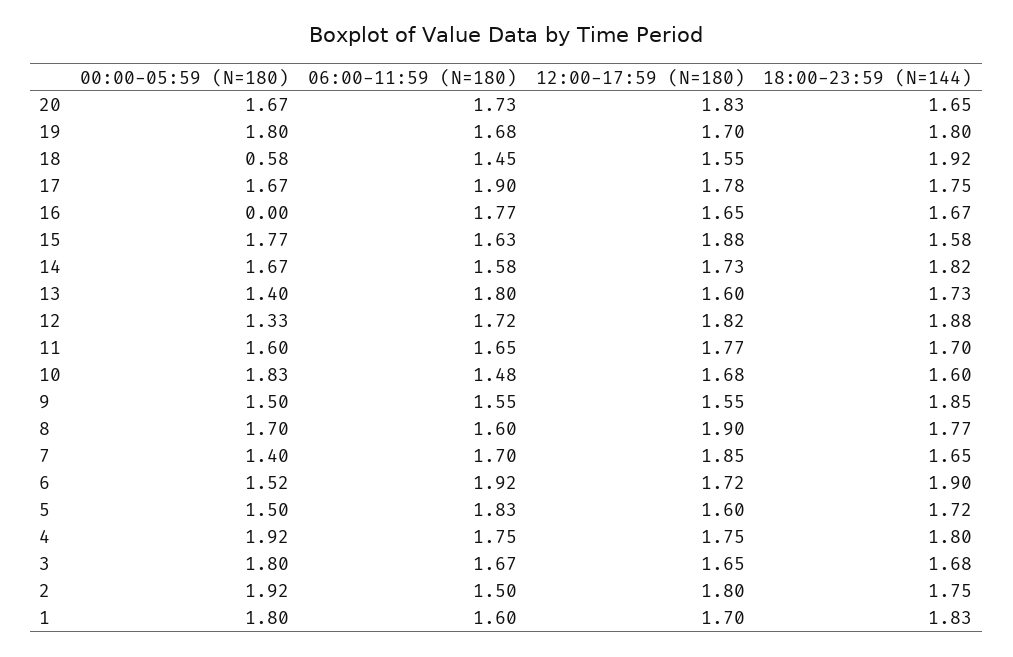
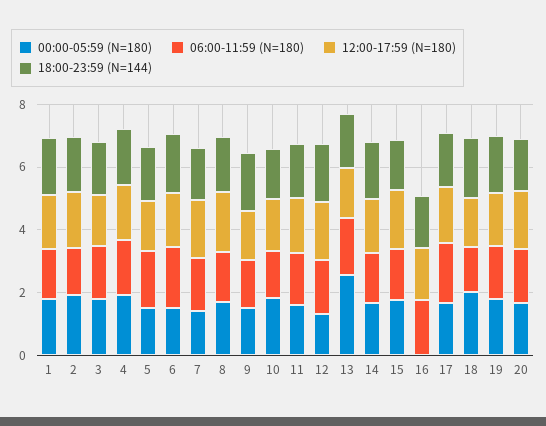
  {
    "00:00-05:59 (N=180)": {
      "20": 1.67,
      "19": 1.8,
-     "18": 0.58,
+     "18": 2,
      "17": 1.67,
      "16": 0,
      "15": 1.77,
      "14": 1.67,
-     "13": 1.4,
+     "13": 2.5,
      "12": 1.33,
      "11": 1.6,
      "10": 1.83,
      "9": 1.5,
      "8": 1.7,
      "7": 1.4,
      "6": 1.52,
      "5": 1.5,
      "4": 1.92,
      "3": 1.8,
      "2": 1.92,
      "1": 1.8
    },
    "06:00-11:59 (N=180)": {
      "20": 1.73,
      "19": 1.68,
      "18": 1.45,
      "17": 1.9,
      "16": 1.77,
      "15": 1.63,
      "14": 1.58,
      "13": 1.8,
      "12": 1.72,
      "11": 1.65,
      "10": 1.48,
      "9": 1.55,
      "8": 1.6,
      "7": 1.7,
      "6": 1.92,
      "5": 1.83,
      "4": 1.75,
      "3": 1.67,
      "2": 1.5,
      "1": 1.6
    },
    "12:00-17:59 (N=180)": {
      "20": 1.83,
      "19": 1.7,
      "18": 1.55,
      "17": 1.78,
      "16": 1.65,
      "15": 1.88,
      "14": 1.73,
      "13": 1.6,
      "12": 1.82,
      "11": 1.77,
      "10": 1.68,
      "9": 1.55,
      "8": 1.9,
      "7": 1.85,
      "6": 1.72,
      "5": 1.6,
      "4": 1.75,
      "3": 1.65,
      "2": 1.8,
      "1": 1.7
    },
    "18:00-23:59 (N=144)": {
      "20": 1.65,
      "19": 1.8,
      "18": 1.92,
      "17": 1.75,
      "16": 1.67,
      "15": 1.58,
      "14": 1.82,
      "13": 1.73,
      "12": 1.88,
      "11": 1.7,
      "10": 1.6,
      "9": 1.85,
      "8": 1.77,
      "7": 1.65,
      "6": 1.9,
      "5": 1.72,
      "4": 1.8,
      "3": 1.68,
      "2": 1.75,
      "1": 1.83
    }
  }

